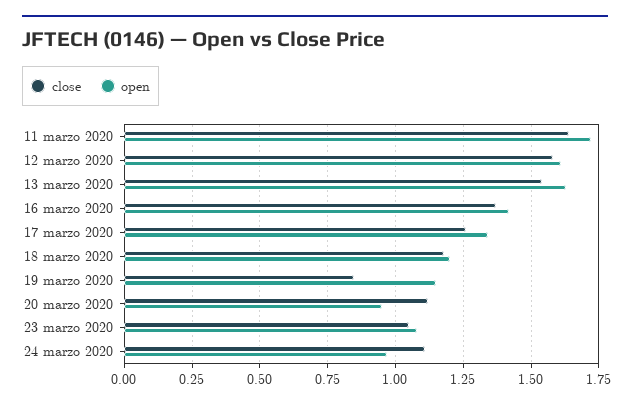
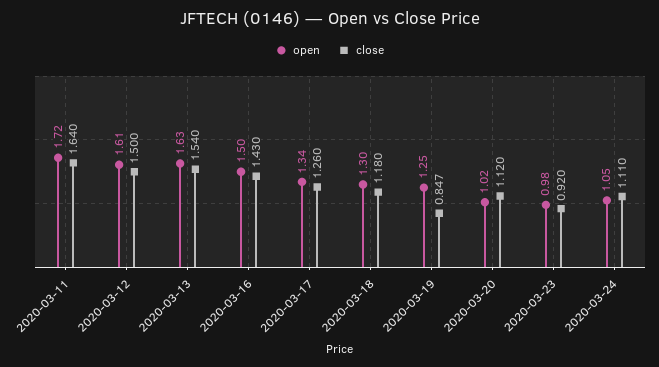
  {
    "close": {
      "11 marzo 2020": 1.64,
-     "12 marzo 2020": 1.575,
+     "12 marzo 2020": 1.5,
      "13 marzo 2020": 1.54,
-     "16 marzo 2020": 1.375,
+     "16 marzo 2020": 1.43,
      "17 marzo 2020": 1.26,
      "18 marzo 2020": 1.18,
      "19 marzo 2020": 0.847,
      "20 marzo 2020": 1.12,
-     "23 marzo 2020": 1.05,
+     "23 marzo 2020": 0.92,
      "24 marzo 2020": 1.11
    },
    "open": {
      "11 marzo 2020": 1.72,
      "12 marzo 2020": 1.61,
      "13 marzo 2020": 1.63,
-     "16 marzo 2020": 1.425,
+     "16 marzo 2020": 1.5,
      "17 marzo 2020": 1.34,
-     "18 marzo 2020": 1.2,
+     "18 marzo 2020": 1.3,
-     "19 marzo 2020": 1.15,
+     "19 marzo 2020": 1.25,
-     "20 marzo 2020": 0.95,
+     "20 marzo 2020": 1.02,
-     "23 marzo 2020": 1.075,
+     "23 marzo 2020": 0.98,
-     "24 marzo 2020": 0.975
+     "24 marzo 2020": 1.05
    }
  }

